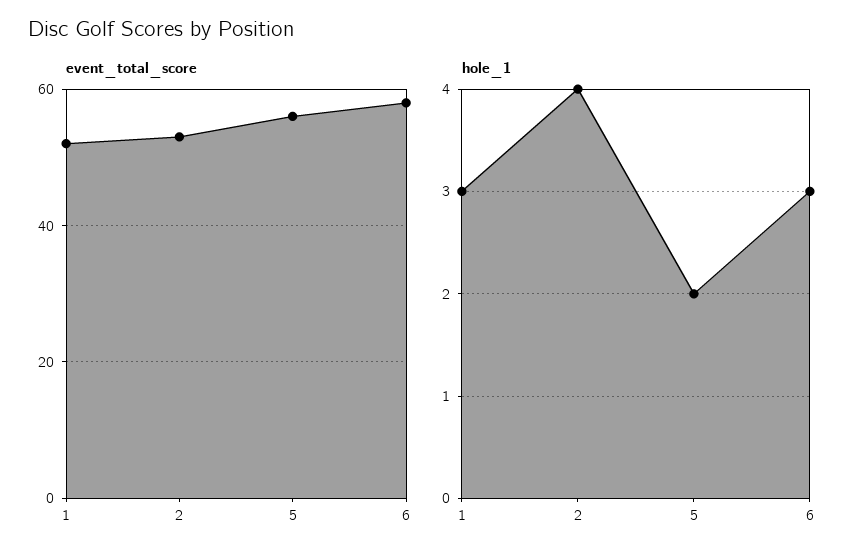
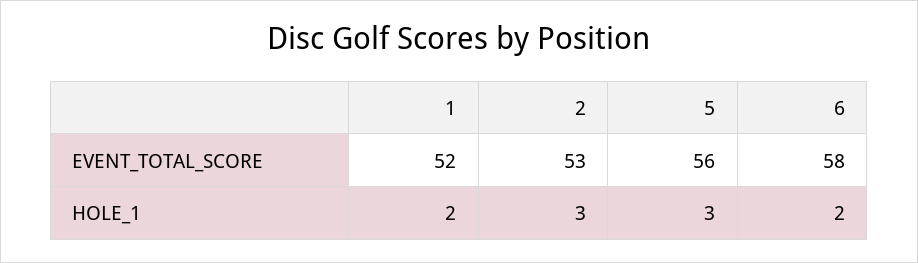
  {
    "event_total_score": {
      "1": 52,
      "2": 53,
      "5": 56,
      "6": 58
    },
    "hole_1": {
-     "1": 3,
+     "1": 2,
-     "2": 4,
+     "2": 3,
-     "5": 2,
+     "5": 3,
-     "6": 3
+     "6": 2
    }
  }

